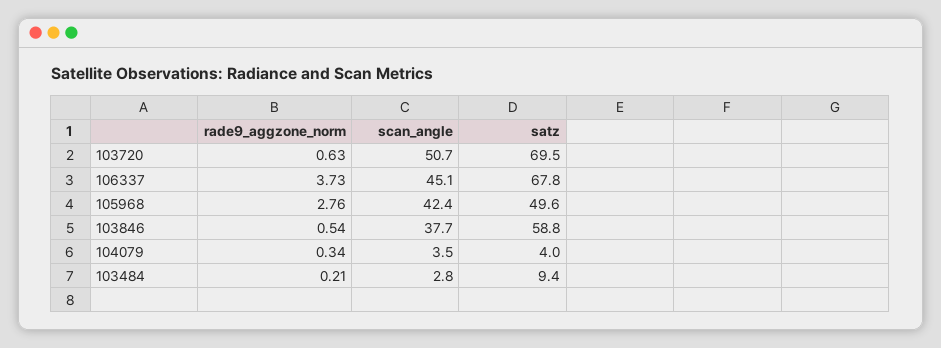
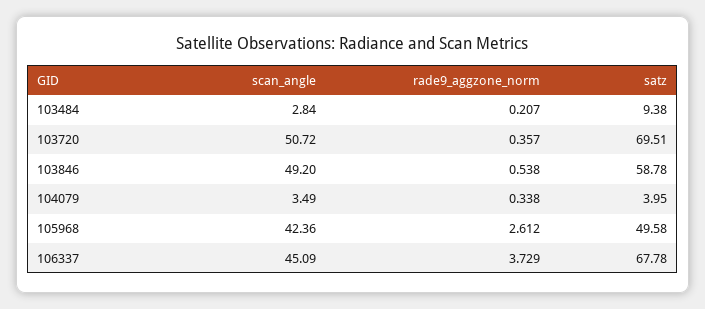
  {
    "rade9_aggzone_norm": {
-     "103720": 0.63,
+     "103720": 0.357,
      "106337": 3.729,
-     "105968": 2.76,
+     "105968": 2.612,
      "103846": 0.538,
      "104079": 0.338,
      "103484": 0.207
    },
    "scan_angle": {
      "103720": 50.72,
      "106337": 45.09,
      "105968": 42.36,
-     "103846": 37.7,
+     "103846": 49.2,
      "104079": 3.49,
      "103484": 2.84
    },
    "satz": {
      "103720": 69.51,
      "106337": 67.78,
      "105968": 49.58,
      "103846": 58.78,
      "104079": 3.95,
      "103484": 9.38
    }
  }

